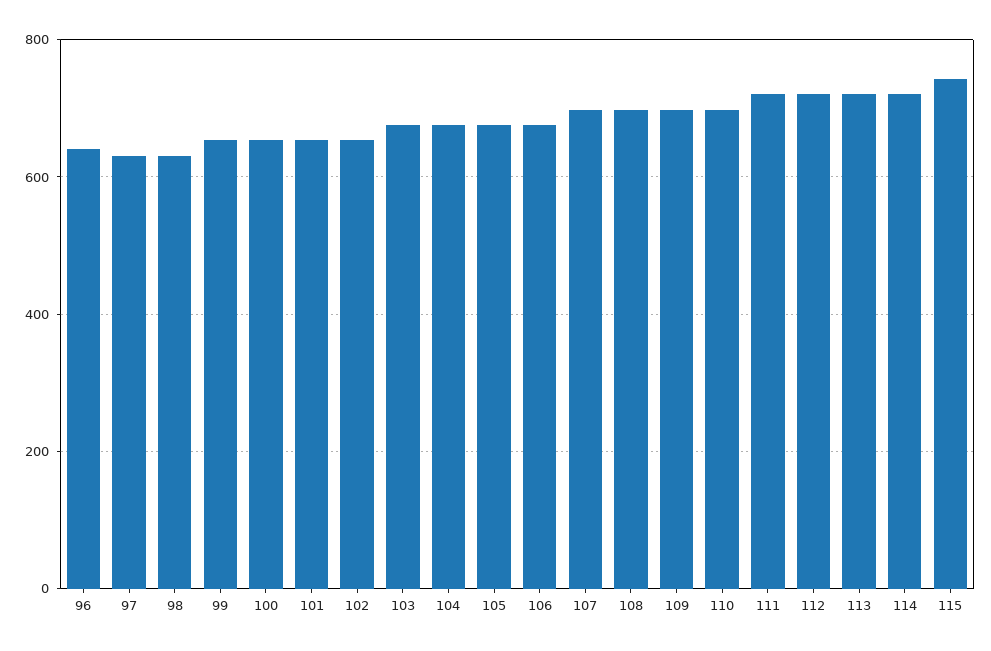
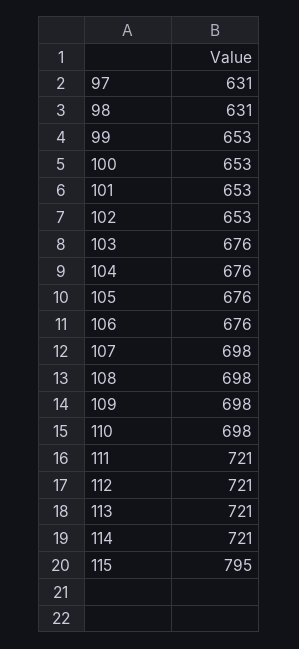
  {
-   "96": 640,
    "97": 631,
    "98": 631,
    "99": 653,
    "100": 653,
    "101": 653,
    "102": 653,
    "103": 676,
    "104": 676,
    "105": 676,
    "106": 676,
    "107": 698,
    "108": 698,
    "109": 698,
    "110": 698,
    "111": 721,
    "112": 721,
    "113": 721,
    "114": 721,
-   "115": 740
+   "115": 795
  }

